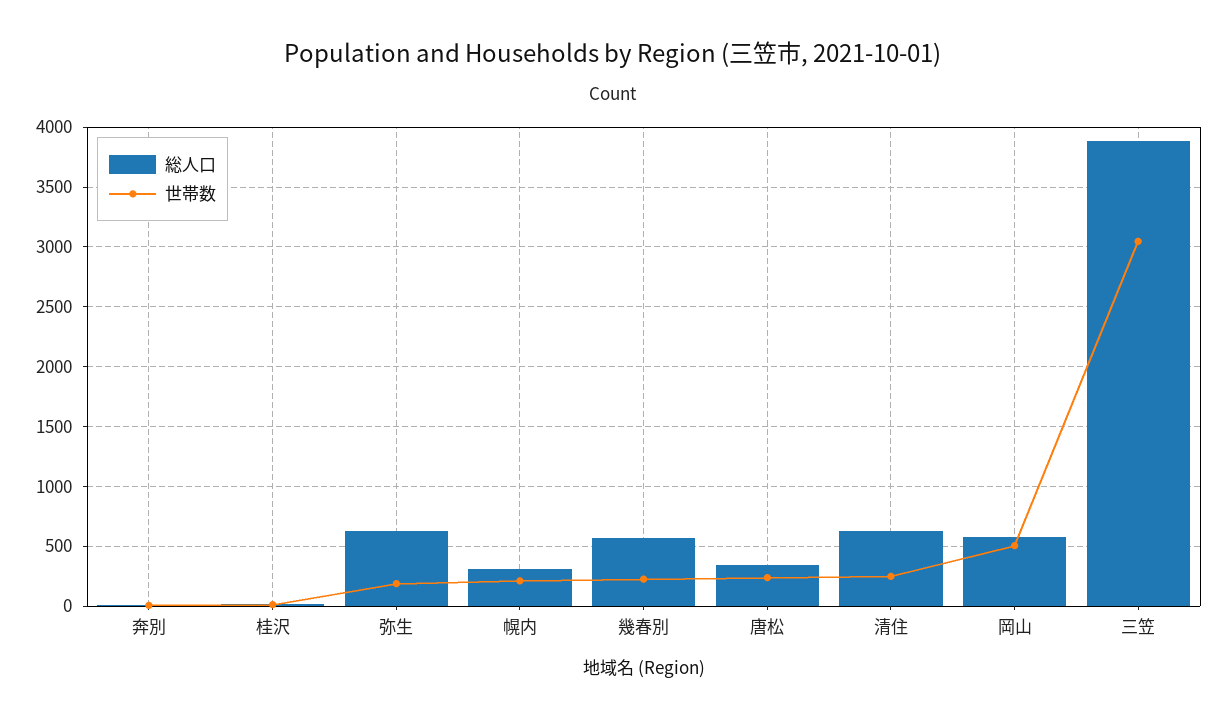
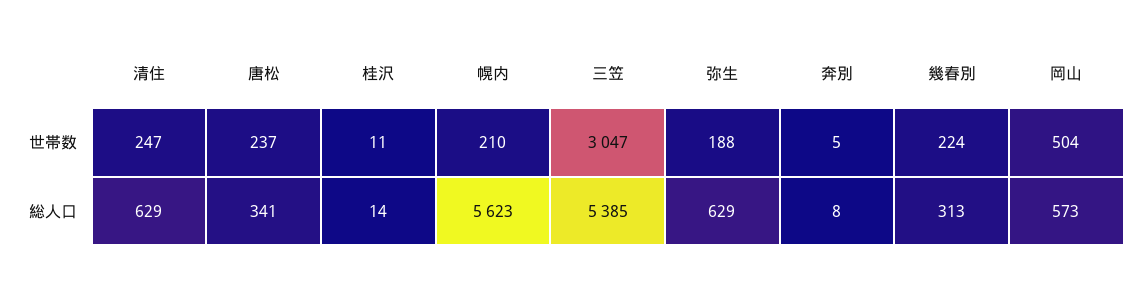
  {
    "総人口": {
      "奔別": 8,
      "桂沢": 14,
      "弥生": 629,
-     "幌内": 300,
+     "幌内": 5623,
-     "幾春別": 600,
+     "幾春別": 313,
      "唐松": 341,
      "清住": 629,
      "岡山": 573,
-     "三笠": 3900
+     "三笠": 5385
    },
    "世帯数": {
      "奔別": 5,
      "桂沢": 11,
      "弥生": 188,
      "幌内": 210,
      "幾春別": 224,
      "唐松": 237,
      "清住": 247,
      "岡山": 504,
      "三笠": 3047
    }
  }

